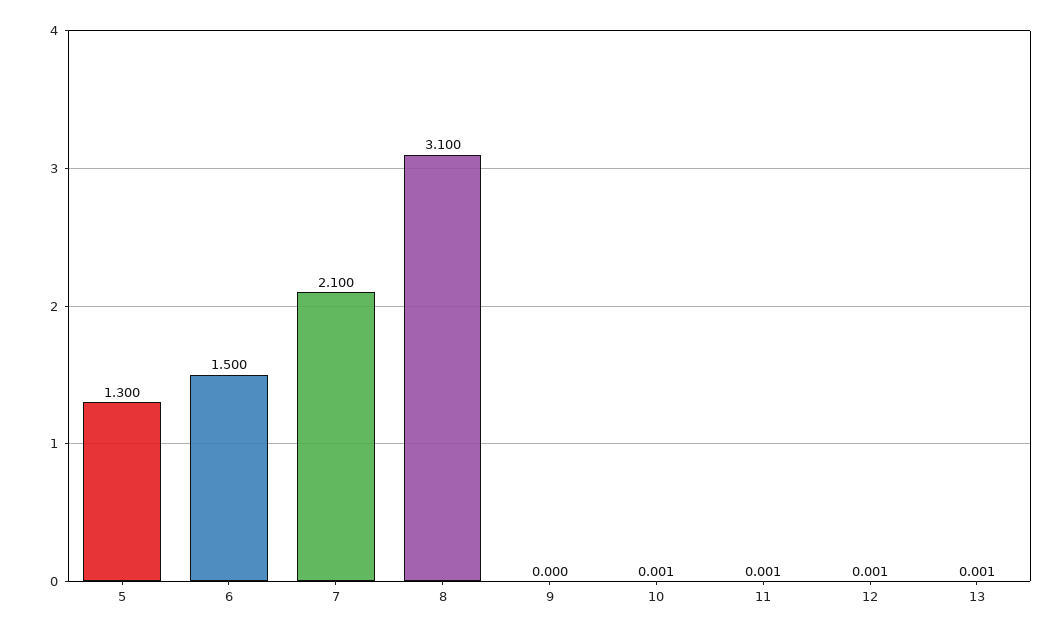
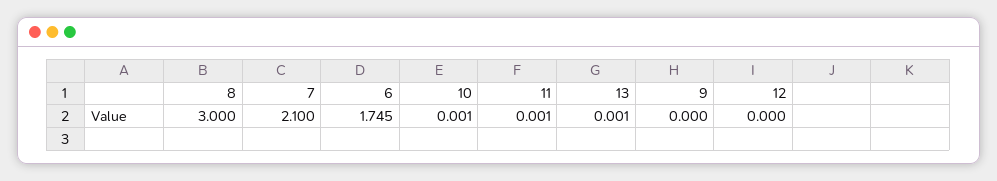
  {
-   "5": 1.3,
-   "6": 1.5,
+   "6": 1.745,
    "7": 2.1,
-   "8": 3.1,
+   "8": 3,
    "9": 0,
    "10": 0.001,
    "11": 0.001,
-   "12": 0.001,
+   "12": 0,
    "13": 0.001
  }

